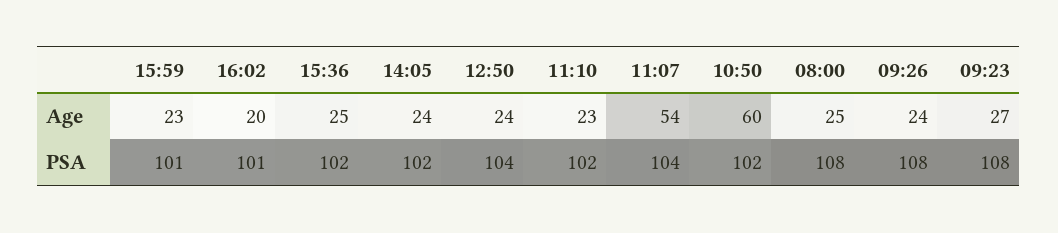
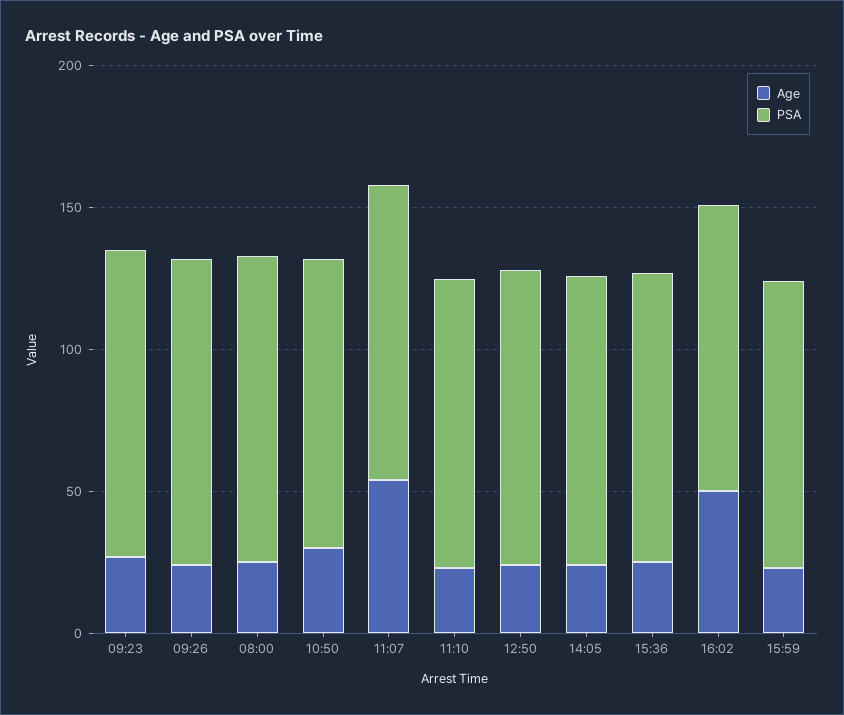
  {
    "Age": {
      "15:59": 23,
-     "16:02": 20,
+     "16:02": 50,
      "15:36": 25,
      "14:05": 24,
      "12:50": 24,
      "11:10": 23,
      "11:07": 54,
-     "10:50": 60,
+     "10:50": 30,
      "08:00": 25,
      "09:26": 24,
      "09:23": 27
    },
    "PSA": {
      "15:59": 101,
      "16:02": 101,
      "15:36": 102,
      "14:05": 102,
      "12:50": 104,
      "11:10": 102,
      "11:07": 104,
      "10:50": 102,
      "08:00": 108,
      "09:26": 108,
      "09:23": 108
    }
  }

